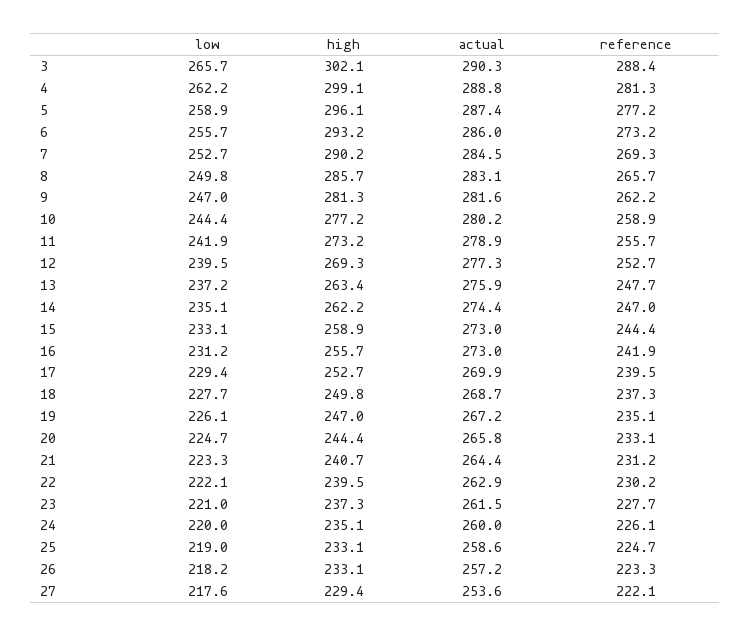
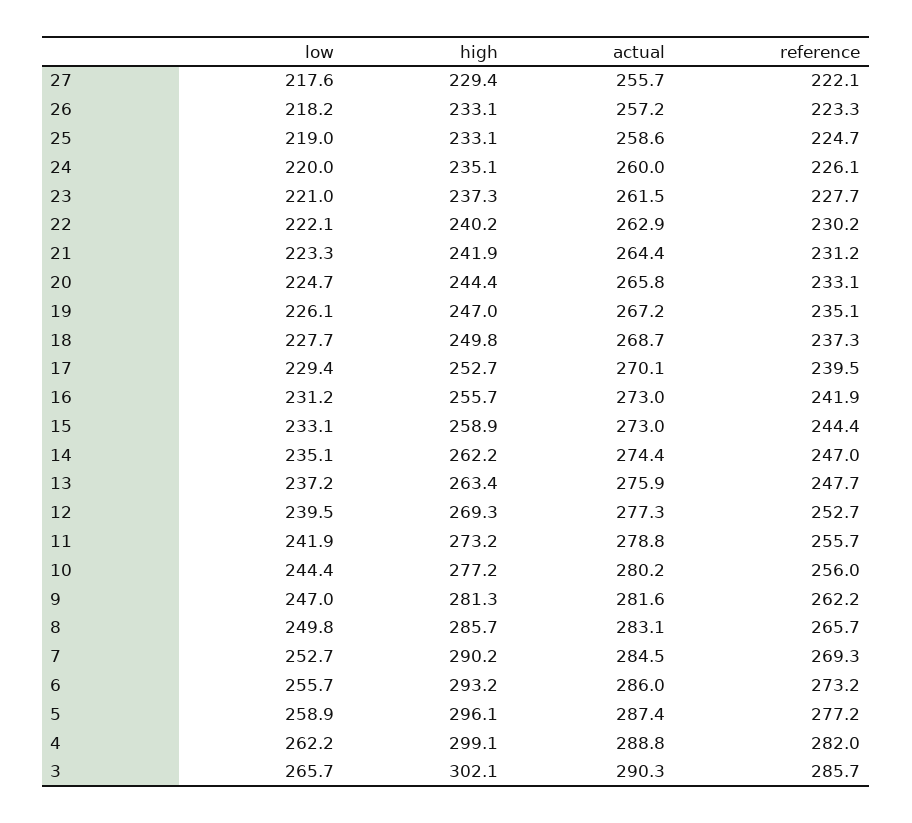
  {
    "low": {
      "3": 265.7,
      "4": 262.2,
      "5": 258.9,
      "6": 255.7,
      "7": 252.7,
      "8": 249.8,
      "9": 247,
      "10": 244.4,
      "11": 241.9,
      "12": 239.5,
      "13": 237.2,
      "14": 235.1,
      "15": 233.1,
      "16": 231.2,
      "17": 229.4,
      "18": 227.7,
      "19": 226.1,
      "20": 224.7,
      "21": 223.3,
      "22": 222.1,
      "23": 221,
      "24": 220,
      "25": 219,
      "26": 218.2,
      "27": 217.6
    },
    "high": {
      "3": 302.1,
      "4": 299.1,
      "5": 296.1,
      "6": 293.2,
      "7": 290.2,
      "8": 285.7,
      "9": 281.3,
      "10": 277.2,
      "11": 273.2,
      "12": 269.3,
      "13": 263.4,
      "14": 262.2,
      "15": 258.9,
      "16": 255.7,
      "17": 252.7,
      "18": 249.8,
      "19": 247,
      "20": 244.4,
-     "21": 240.7,
+     "21": 241.9,
-     "22": 239.5,
+     "22": 240.2,
      "23": 237.3,
      "24": 235.1,
      "25": 233.1,
      "26": 233.1,
      "27": 229.4
    },
    "actual": {
      "3": 290.3,
      "4": 288.8,
      "5": 287.4,
      "6": 286,
      "7": 284.5,
      "8": 283.1,
      "9": 281.6,
      "10": 280.2,
-     "11": 278.9,
+     "11": 278.8,
      "12": 277.3,
      "13": 275.9,
      "14": 274.4,
      "15": 273,
      "16": 273,
-     "17": 269.9,
+     "17": 270.1,
      "18": 268.7,
      "19": 267.2,
      "20": 265.8,
      "21": 264.4,
      "22": 262.9,
      "23": 261.5,
      "24": 260,
      "25": 258.6,
      "26": 257.2,
-     "27": 253.6
+     "27": 255.7
    },
    "reference": {
-     "3": 288.4,
+     "3": 285.7,
-     "4": 281.3,
+     "4": 282,
      "5": 277.2,
      "6": 273.2,
      "7": 269.3,
      "8": 265.7,
      "9": 262.2,
-     "10": 258.9,
+     "10": 256,
      "11": 255.7,
      "12": 252.7,
      "13": 247.7,
      "14": 247,
      "15": 244.4,
      "16": 241.9,
      "17": 239.5,
      "18": 237.3,
      "19": 235.1,
      "20": 233.1,
      "21": 231.2,
      "22": 230.2,
      "23": 227.7,
      "24": 226.1,
      "25": 224.7,
      "26": 223.3,
      "27": 222.1
    }
  }

